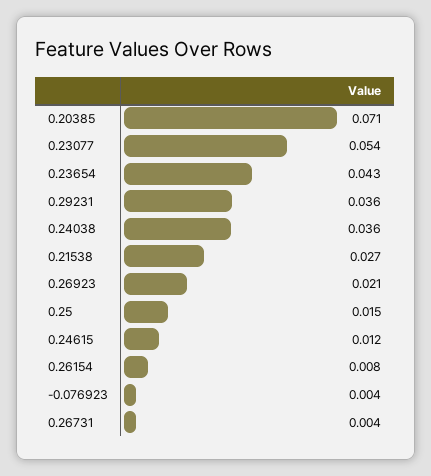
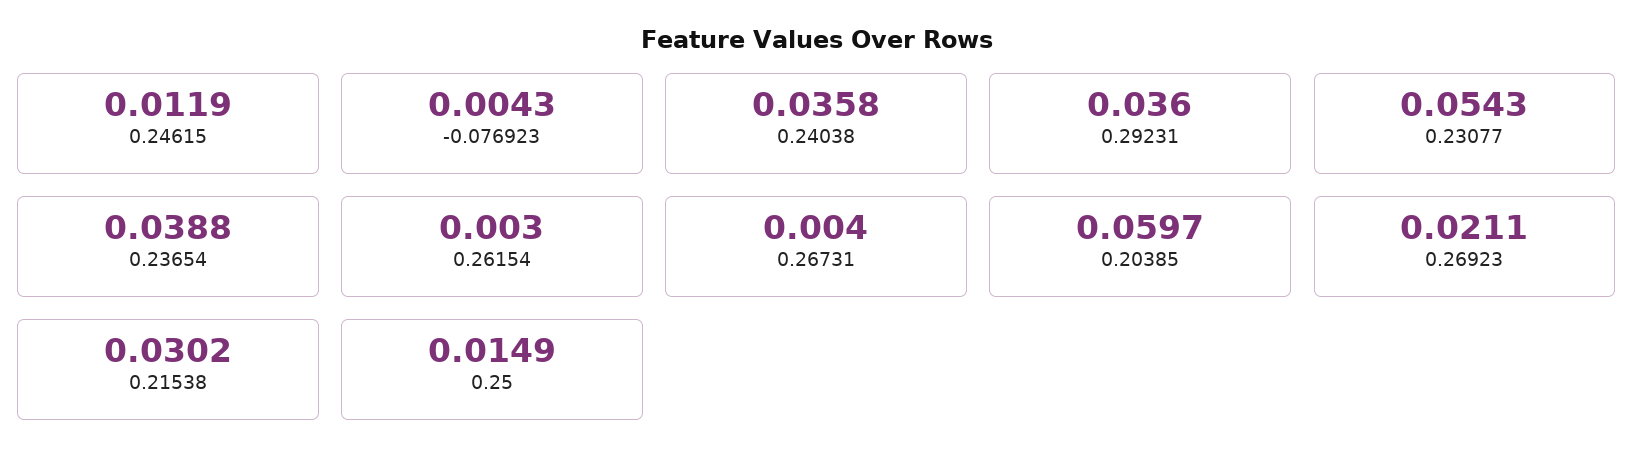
  {
-   "0.20385": 0.071,
+   "0.20385": 0.0597,
    "0.23077": 0.0543,
-   "0.23654": 0.043,
+   "0.23654": 0.0388,
    "0.29231": 0.036,
    "0.24038": 0.0358,
-   "0.21538": 0.027,
+   "0.21538": 0.0302,
    "0.26923": 0.0211,
    "0.25": 0.0149,
    "0.24615": 0.0119,
-   "0.26154": 0.008,
+   "0.26154": 0.003,
    "-0.076923": 0.0043,
    "0.26731": 0.004
  }

